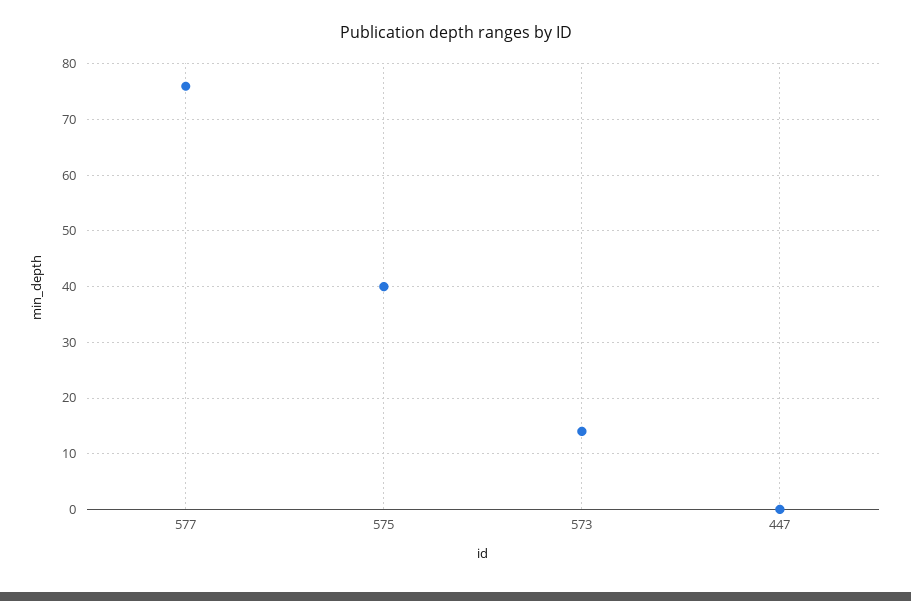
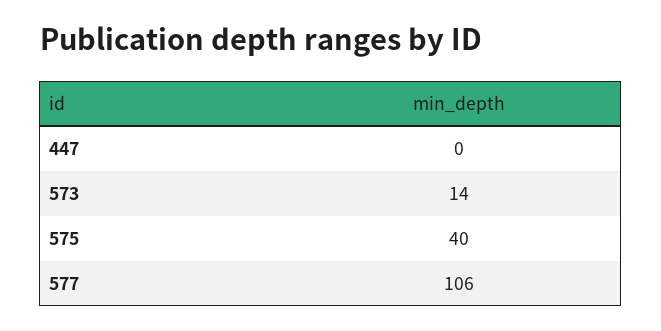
  {
-   "577": 75,
+   "577": 106,
    "575": 40,
    "573": 14,
    "447": 0
  }

